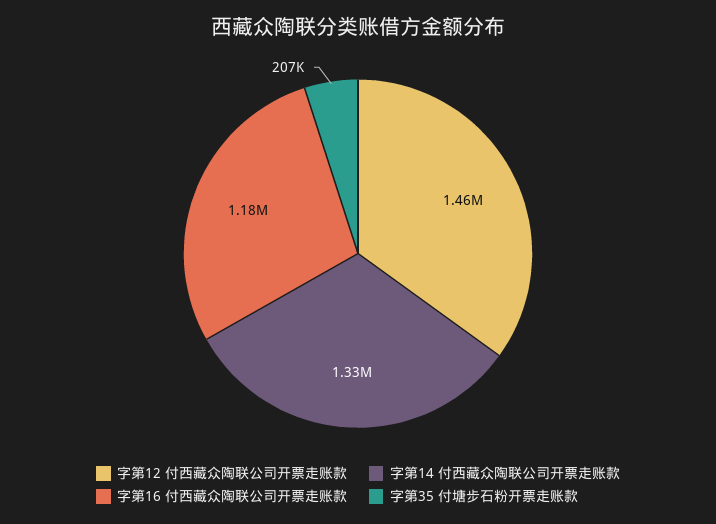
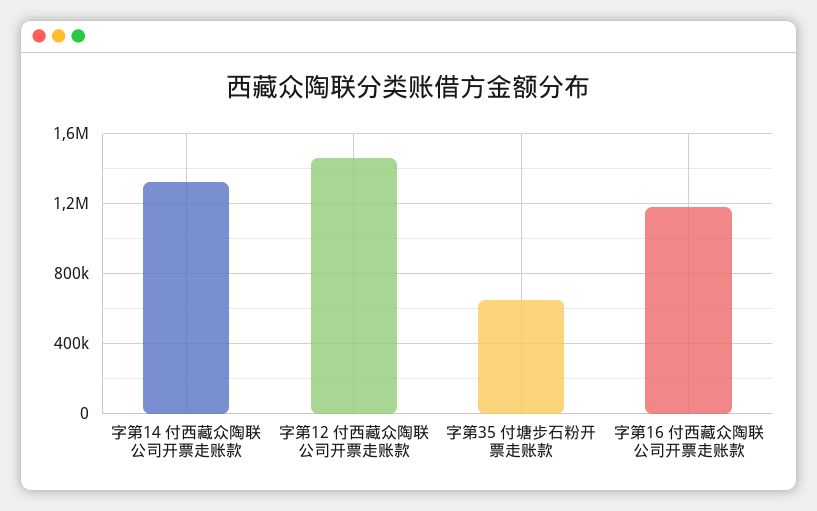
  {
    "字第12 付西藏众陶联公司开票走账款": 1460000,
    "字第14 付西藏众陶联公司开票走账款": 1330000,
    "字第16 付西藏众陶联公司开票走账款": 1180000,
-   "字第35 付塘步石粉开票走账款": 207000
+   "字第35 付塘步石粉开票走账款": 650000
  }

